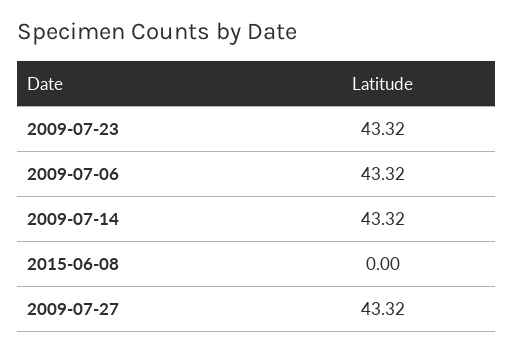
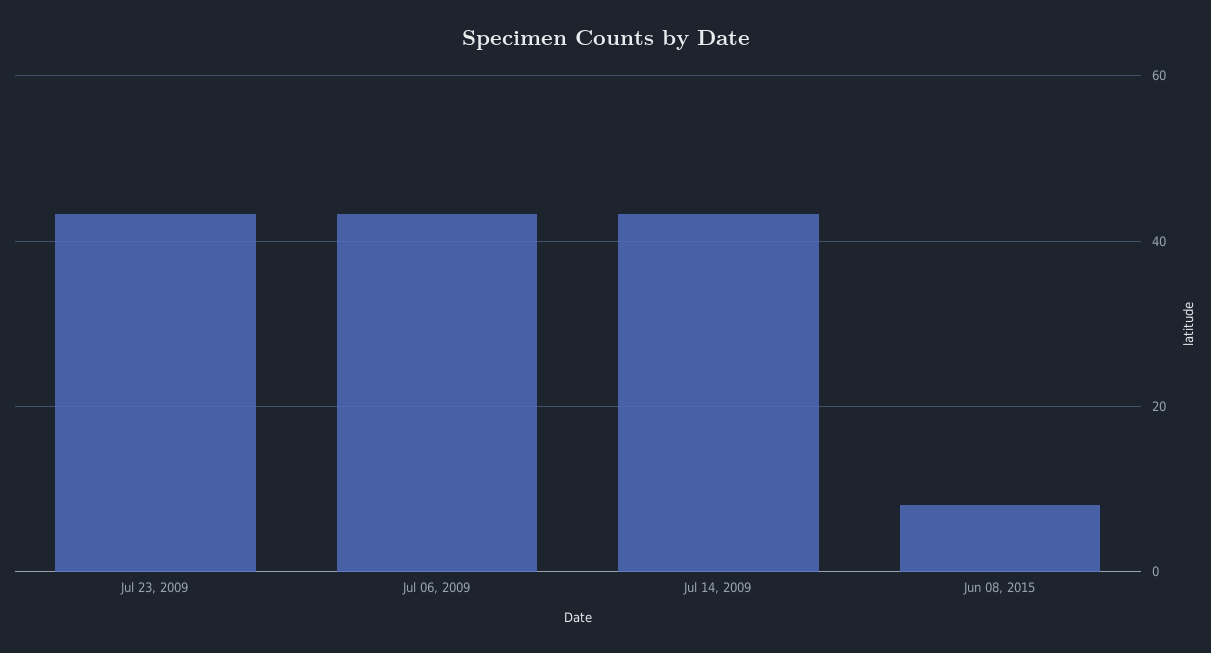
  {
    "2009-07-23": 43.32,
    "2009-07-06": 43.32,
    "2009-07-14": 43.32,
-   "2015-06-08": 0,
+   "2015-06-08": 8
-   "2009-07-27": 43.32
  }

